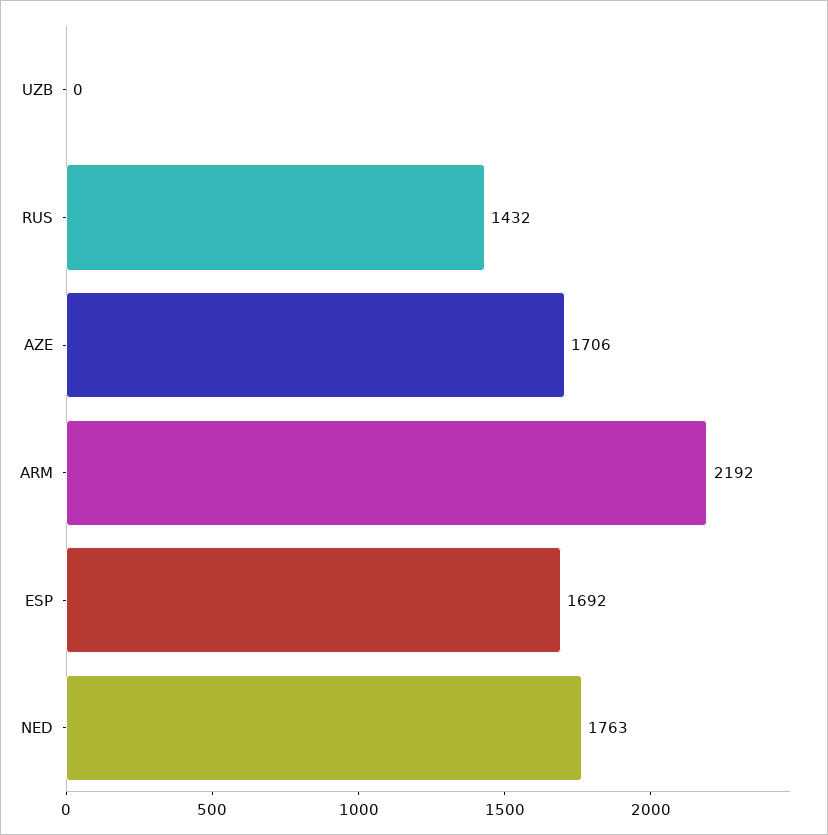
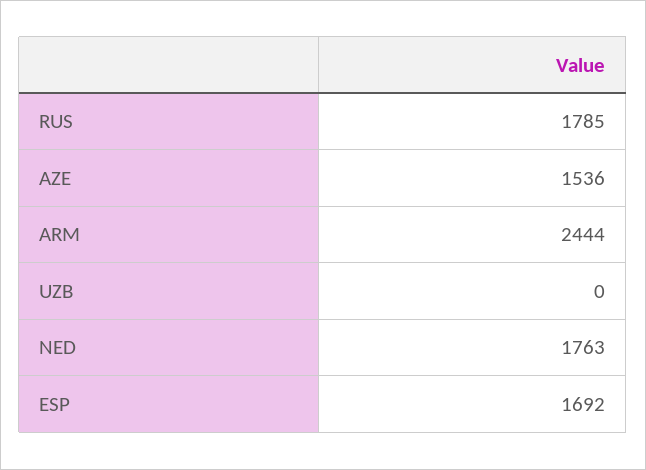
  {
    "UZB": 0,
-   "RUS": 1432,
+   "RUS": 1785,
-   "AZE": 1706,
+   "AZE": 1536,
-   "ARM": 2192,
+   "ARM": 2444,
    "ESP": 1692,
    "NED": 1763
  }

